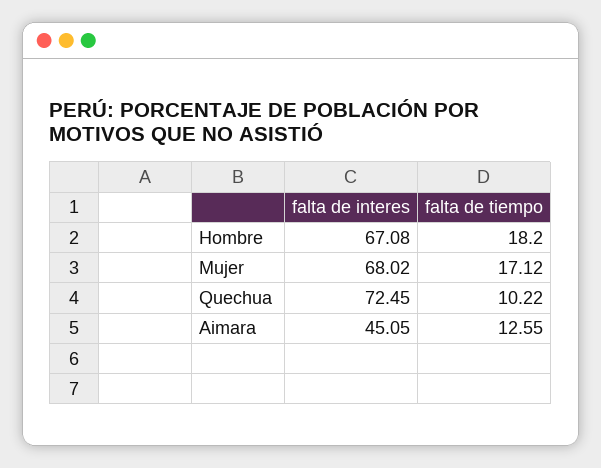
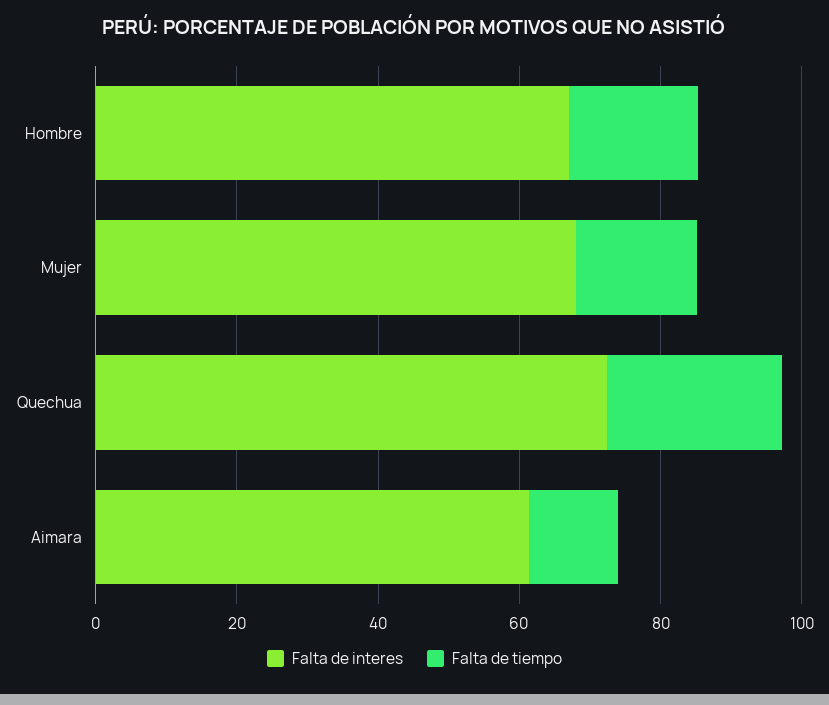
  {
    "falta de interes": {
      "Hombre": 67.08,
      "Mujer": 68.02,
      "Quechua": 72.45,
-     "Aimara": 45.05
+     "Aimara": 60
    },
    "falta de tiempo": {
      "Hombre": 18.2,
      "Mujer": 17.12,
-     "Quechua": 10.22,
+     "Quechua": 25,
      "Aimara": 12.55
    }
  }

